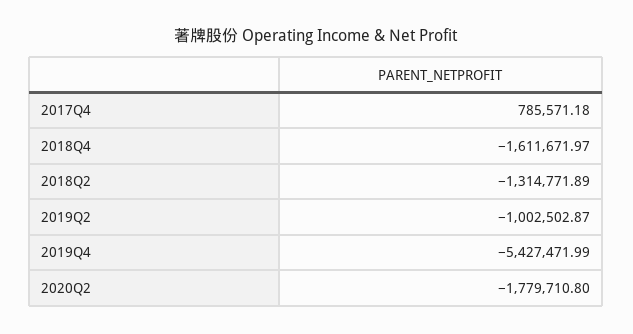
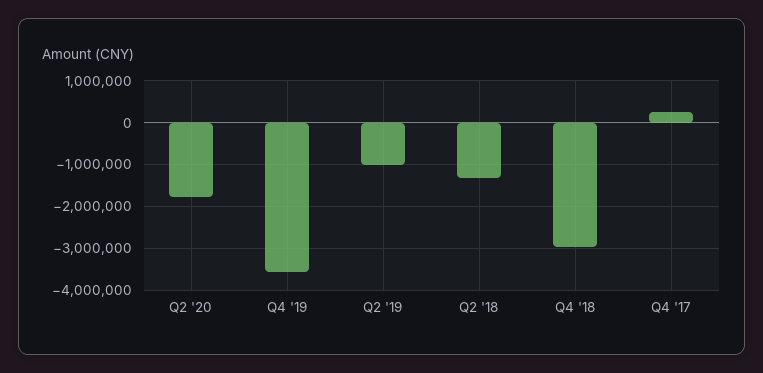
  {
-   "2017Q4": 785571.18,
+   "2017Q4": 200000,
-   "2018Q4": -1611671.97,
+   "2018Q4": -3000000,
    "2018Q2": -1314771.89,
    "2019Q2": -1002502.87,
-   "2019Q4": -5427471.99,
+   "2019Q4": -3600000,
    "2020Q2": -1779710.8
  }

